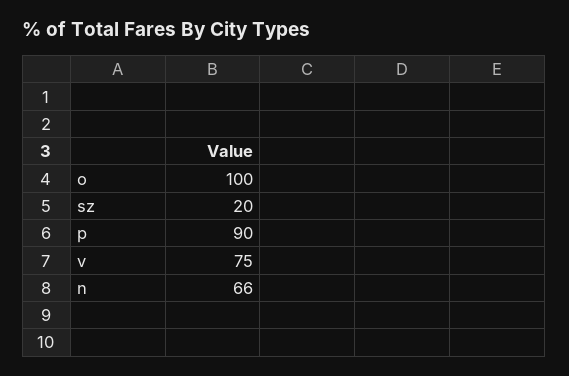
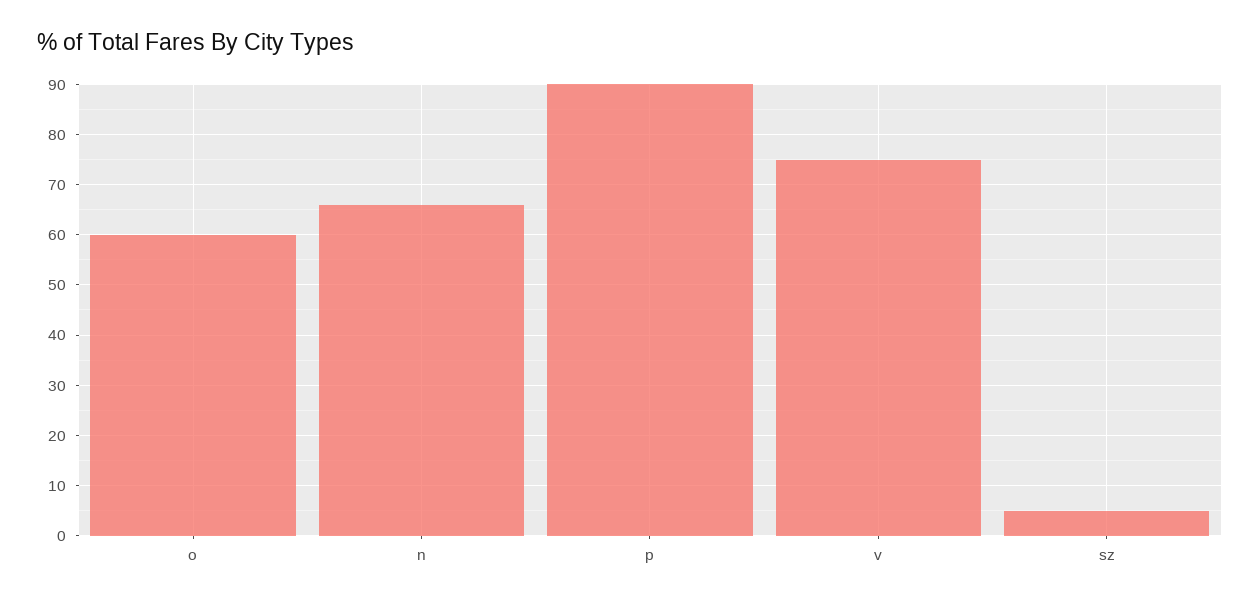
  {
-   "o": 100,
+   "o": 60,
-   "sz": 20,
+   "sz": 5,
    "p": 90,
    "v": 75,
    "n": 66
  }

